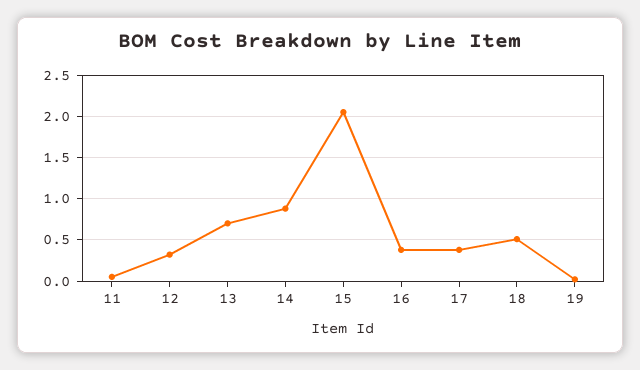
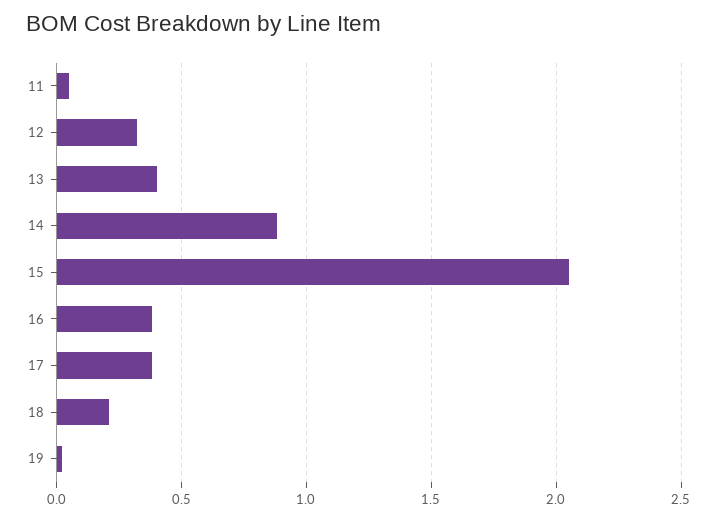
  {
    "11": 0.05,
    "12": 0.3,
-   "13": 0.7,
+   "13": 0.4,
    "14": 0.9,
    "15": 2.05,
    "16": 0.4,
    "17": 0.4,
-   "18": 0.5,
+   "18": 0.2,
    "19": 0
  }

